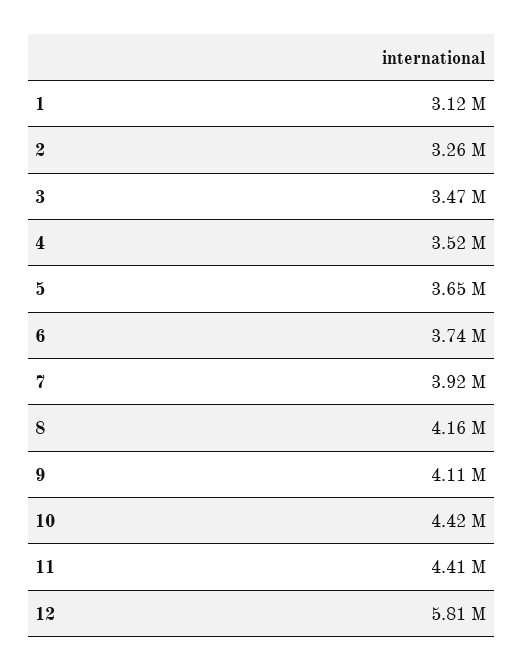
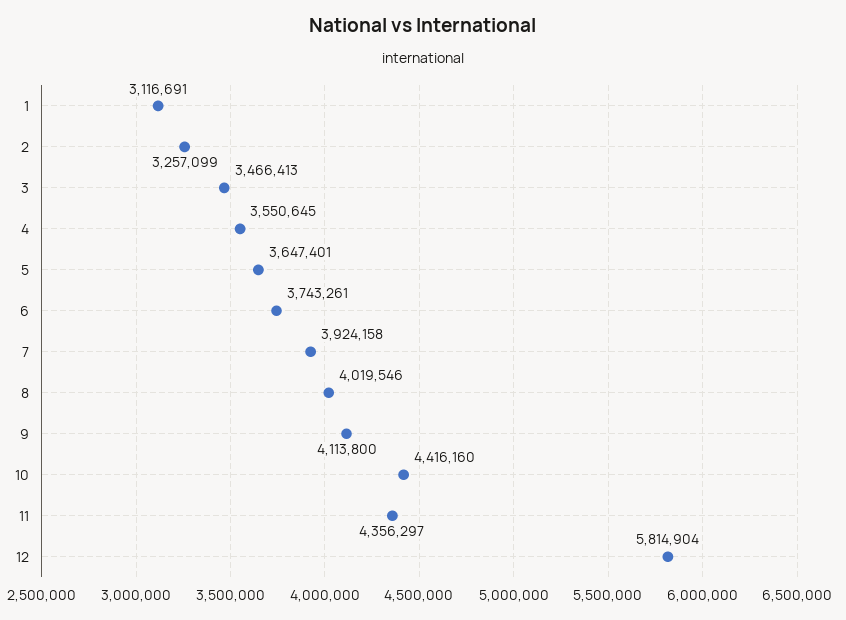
  {
    "1": 3116691,
    "2": 3257099,
    "3": 3466413,
-   "4": 3520000,
+   "4": 3550645,
    "5": 3647401,
    "6": 3743261,
    "7": 3924158,
-   "8": 4160000,
+   "8": 4019546,
    "9": 4113800,
    "10": 4416160,
-   "11": 4410000,
+   "11": 4356297,
    "12": 5814904
  }

